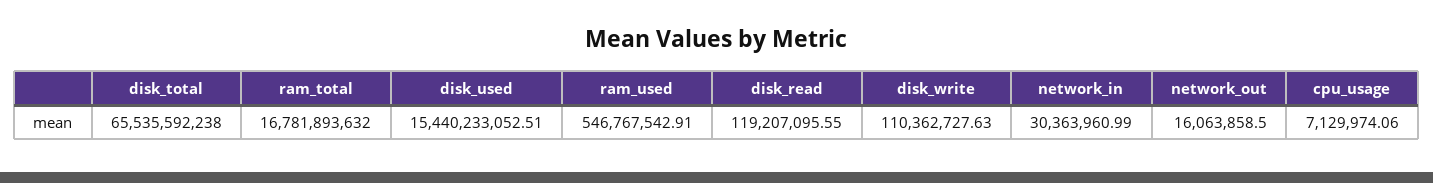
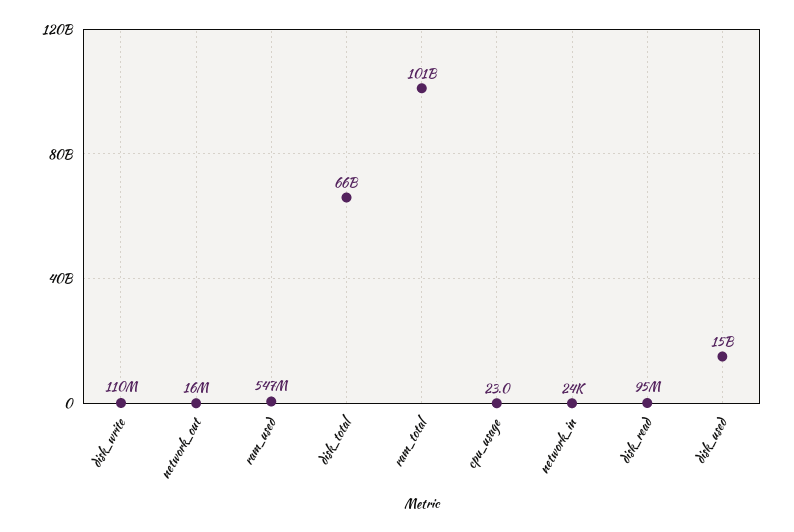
  {
    "disk_total": 65535592238,
-   "ram_total": 16781893632,
+   "ram_total": 101000000000,
    "disk_used": 15440233052.51,
    "ram_used": 546767542.91,
-   "disk_read": 119207095.55,
+   "disk_read": 95000000,
    "disk_write": 110362727.63,
-   "network_in": 30363960.99,
+   "network_in": 24000,
    "network_out": 16063858.5,
-   "cpu_usage": 7129974.06
+   "cpu_usage": 23
  }

